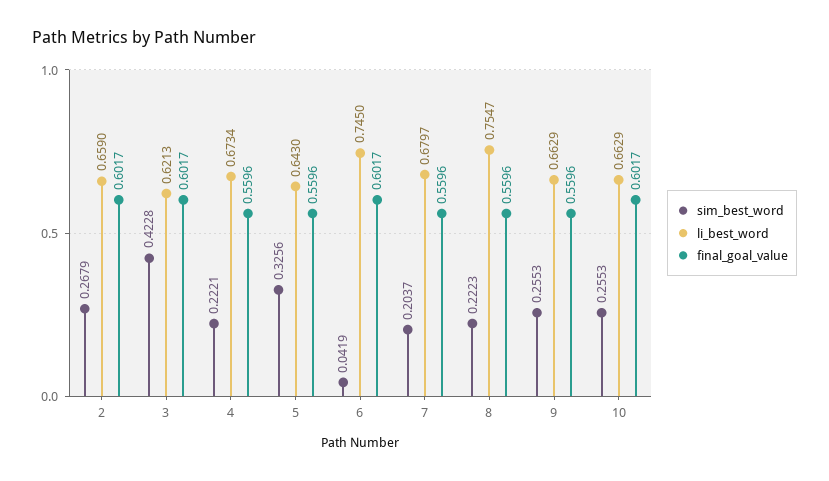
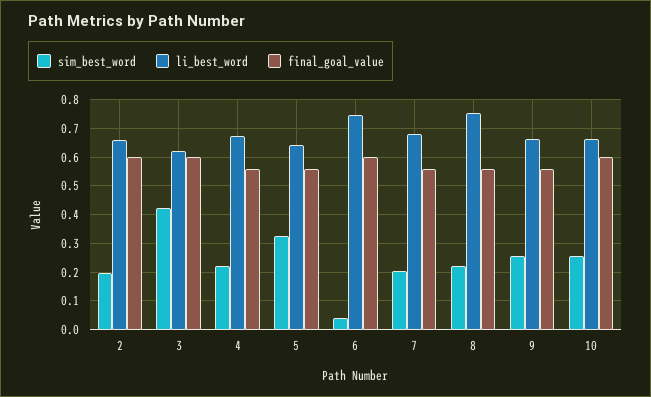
  {
    "sim_best_word": {
-     "2": 0.2679,
+     "2": 0.2,
      "3": 0.4228,
      "4": 0.2221,
      "5": 0.3256,
      "6": 0.0419,
      "7": 0.2037,
      "8": 0.2223,
      "9": 0.2553,
      "10": 0.2553
    },
    "li_best_word": {
      "2": 0.659,
      "3": 0.6213,
      "4": 0.6734,
      "5": 0.643,
      "6": 0.745,
      "7": 0.6797,
      "8": 0.7547,
      "9": 0.6629,
      "10": 0.6629
    },
    "final_goal_value": {
      "2": 0.6017,
      "3": 0.6017,
      "4": 0.5596,
      "5": 0.5596,
      "6": 0.6017,
      "7": 0.5596,
      "8": 0.5596,
      "9": 0.5596,
      "10": 0.6017
    }
  }

